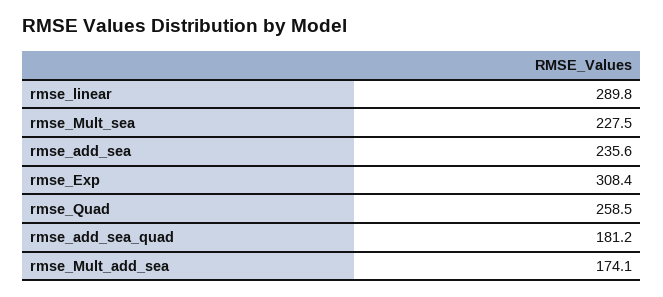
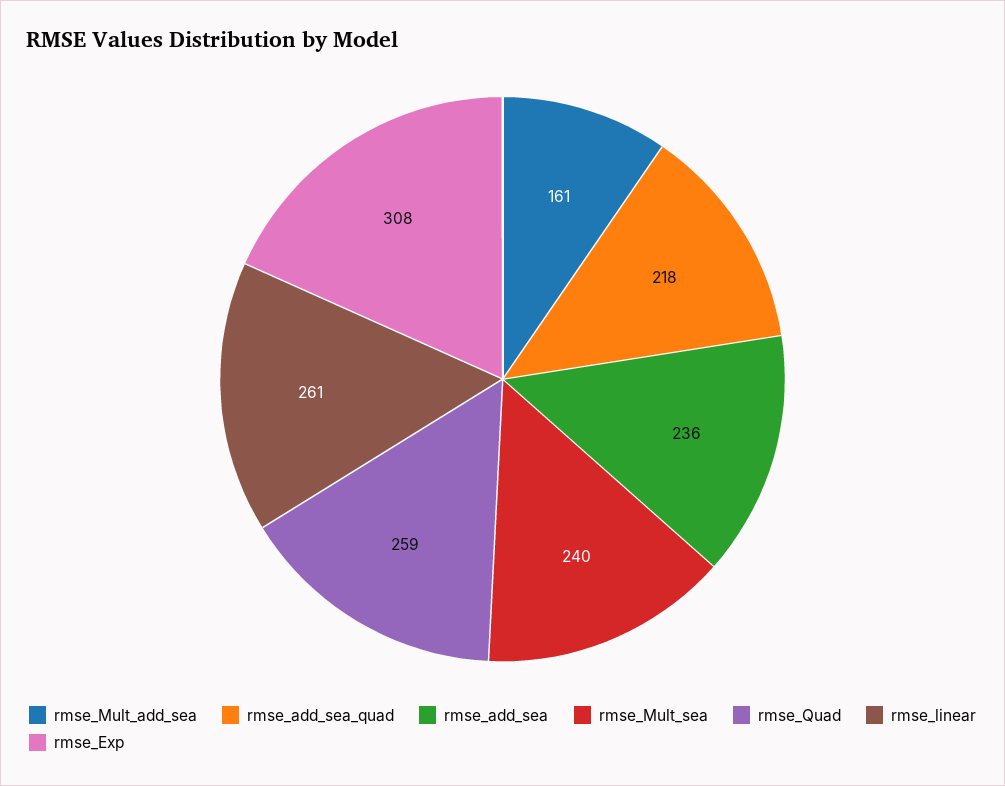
  {
-   "rmse_linear": 289.8,
+   "rmse_linear": 261,
-   "rmse_Mult_sea": 227.5,
+   "rmse_Mult_sea": 240,
    "rmse_add_sea": 235.6,
    "rmse_Exp": 308.4,
    "rmse_Quad": 258.5,
-   "rmse_add_sea_quad": 181.2,
+   "rmse_add_sea_quad": 218,
-   "rmse_Mult_add_sea": 174.1
+   "rmse_Mult_add_sea": 161
  }

